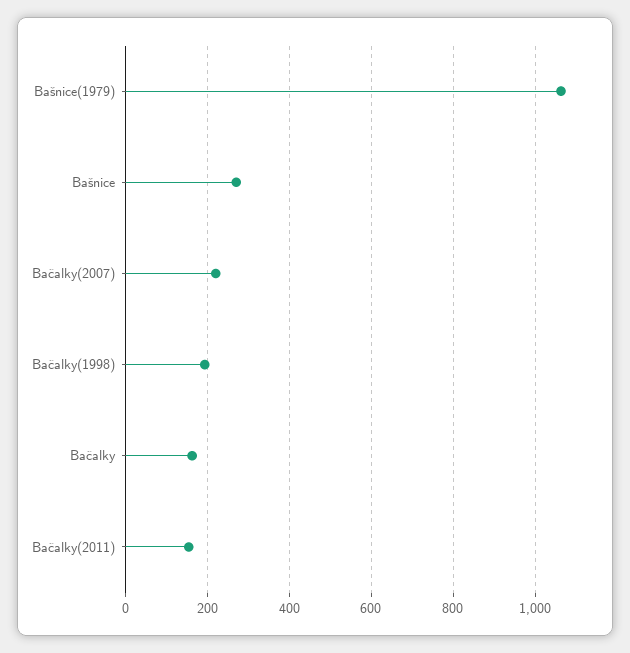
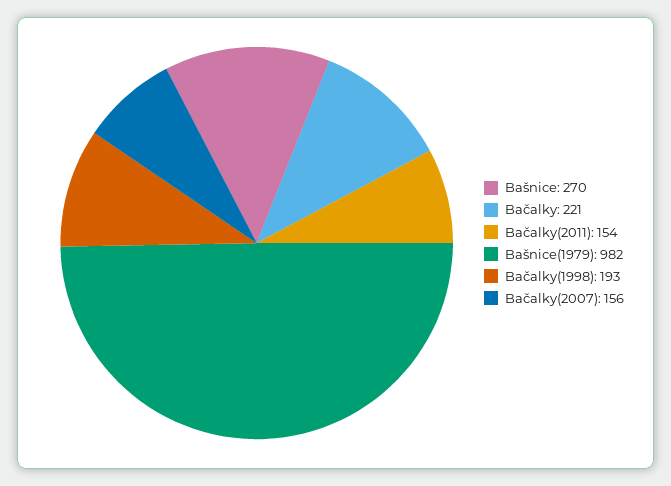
  {
-   "Bašnice(1979)": 1060,
+   "Bašnice(1979)": 982,
    "Bašnice": 270,
-   "Bačalky(2007)": 220,
+   "Bačalky(2007)": 156,
    "Bačalky(1998)": 193,
-   "Bačalky": 160,
+   "Bačalky": 221,
    "Bačalky(2011)": 154
  }

